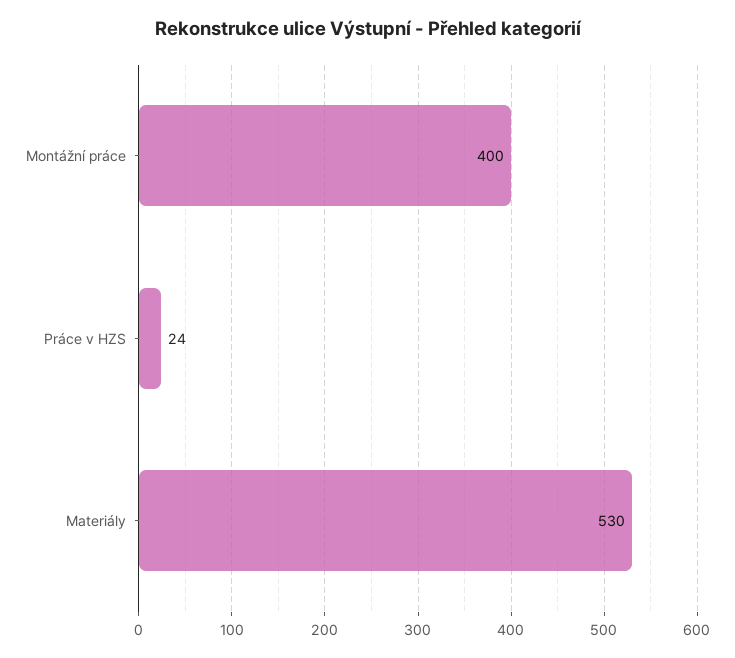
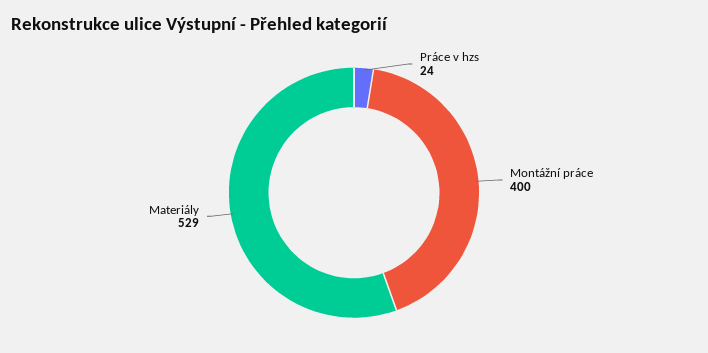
  {
    "Montážní práce": 400,
    "Práce v HZS": 24,
-   "Materiály": 530
+   "Materiály": 529
  }

